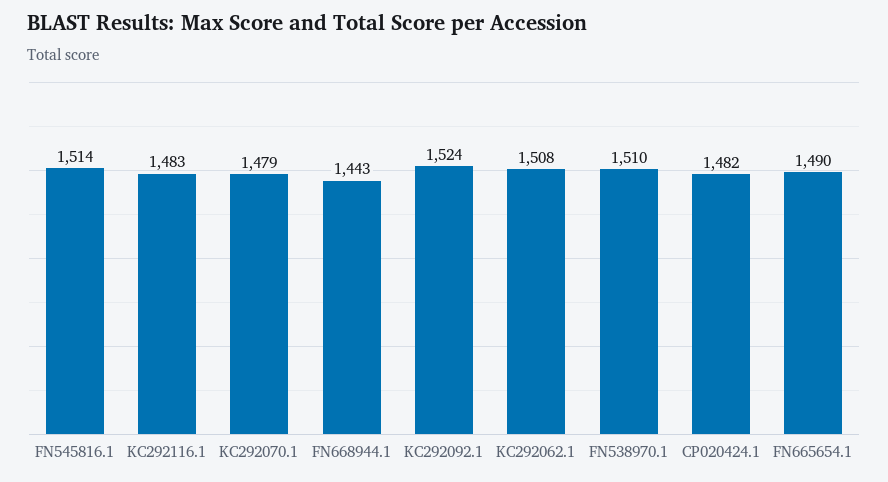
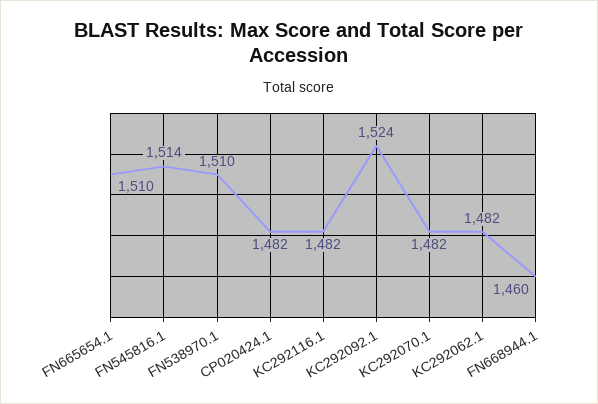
  {
    "FN545816.1": 1514,
-   "KC292116.1": 1483,
+   "KC292116.1": 1482,
-   "KC292070.1": 1479,
+   "KC292070.1": 1482,
-   "FN668944.1": 1443,
+   "FN668944.1": 1460,
    "KC292092.1": 1524,
-   "KC292062.1": 1508,
+   "KC292062.1": 1482,
    "FN538970.1": 1510,
    "CP020424.1": 1482,
-   "FN665654.1": 1490
+   "FN665654.1": 1510
  }

